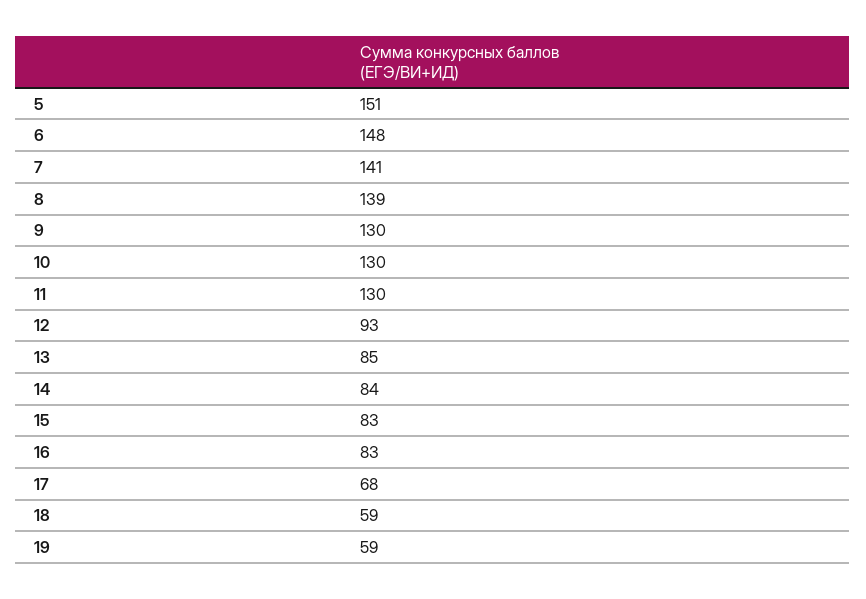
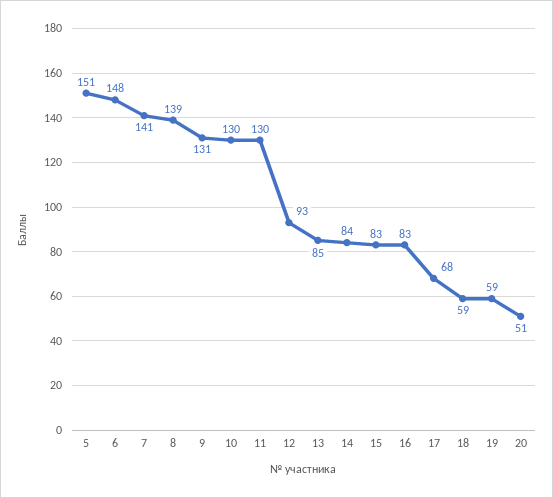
  {
    "5": 151,
    "6": 148,
    "7": 141,
    "8": 139,
-   "9": 130,
+   "9": 131,
    "10": 130,
    "11": 130,
    "12": 93,
    "13": 85,
    "14": 84,
    "15": 83,
    "16": 83,
    "17": 68,
    "18": 59,
-   "19": 59
+   "19": 59,
+   "20": 51
  }

